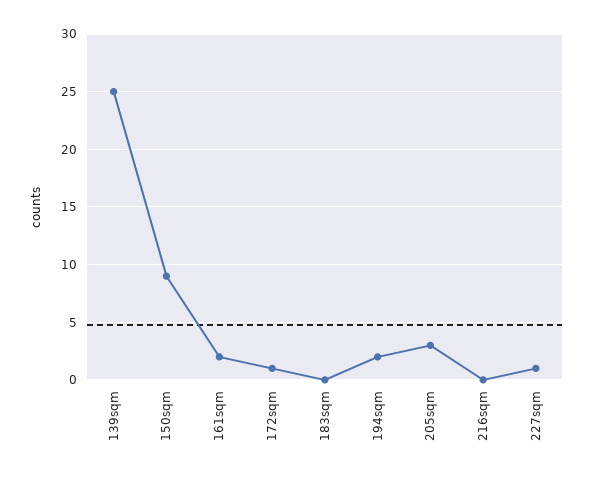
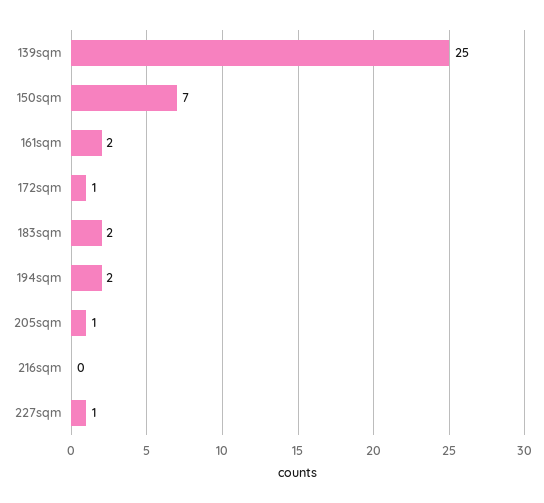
  {
    "139sqm": 25,
-   "150sqm": 9,
+   "150sqm": 7,
    "161sqm": 2,
    "172sqm": 1,
-   "183sqm": 0,
+   "183sqm": 2,
    "194sqm": 2,
-   "205sqm": 3,
+   "205sqm": 1,
    "216sqm": 0,
    "227sqm": 1
  }

